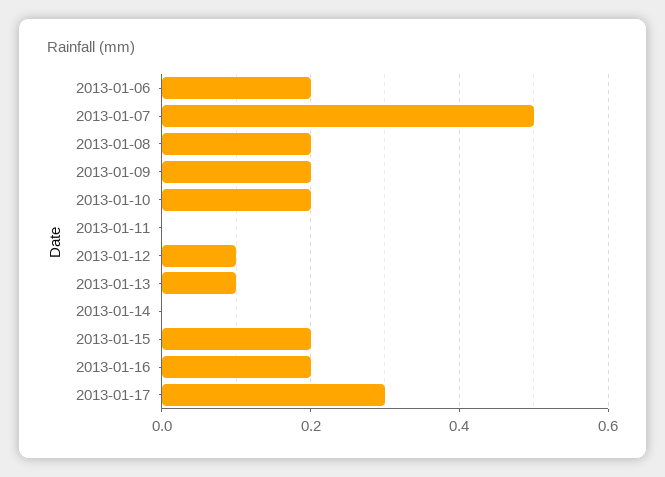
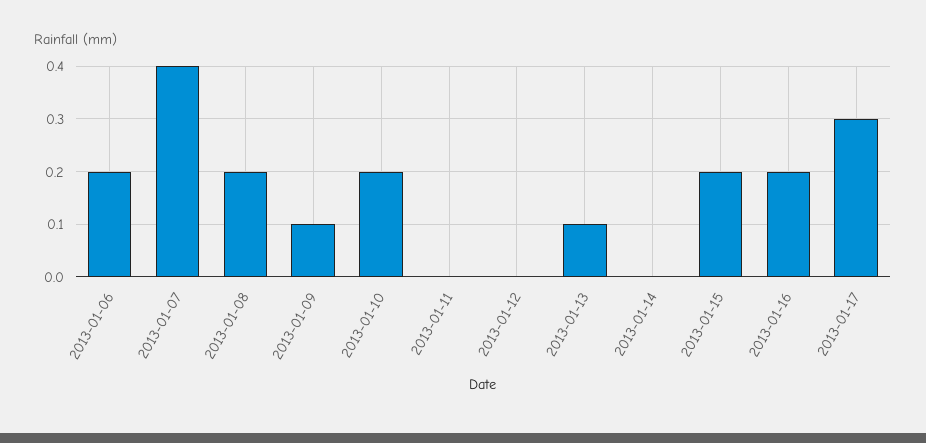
  {
    "2013-01-06": 0.2,
-   "2013-01-07": 0.5,
+   "2013-01-07": 0.4,
    "2013-01-08": 0.2,
-   "2013-01-09": 0.2,
+   "2013-01-09": 0.1,
    "2013-01-10": 0.2,
    "2013-01-11": 0,
-   "2013-01-12": 0.1,
+   "2013-01-12": 0,
    "2013-01-13": 0.1,
    "2013-01-14": 0,
    "2013-01-15": 0.2,
    "2013-01-16": 0.2,
    "2013-01-17": 0.3
  }

